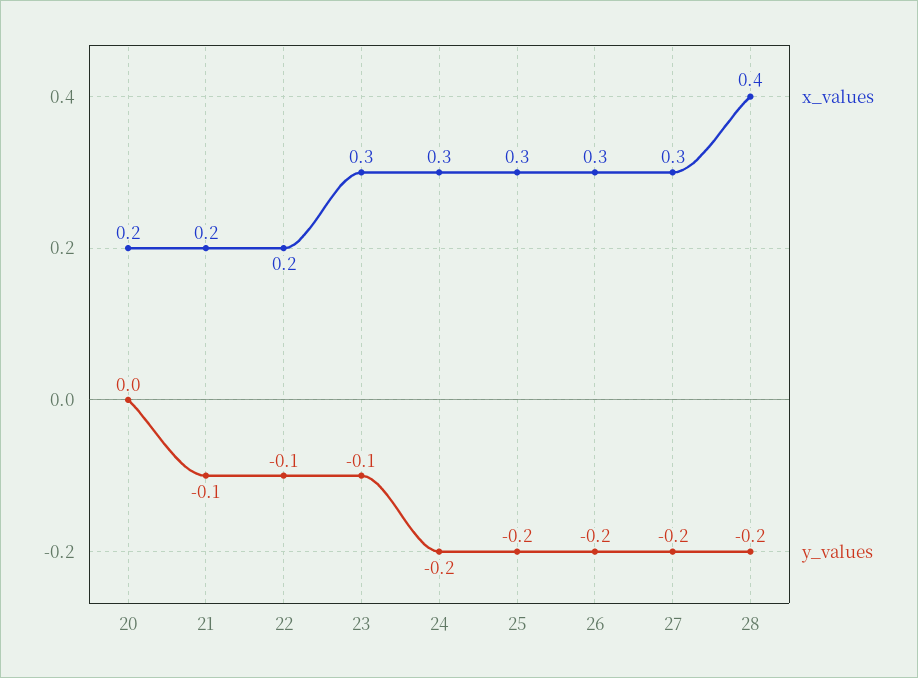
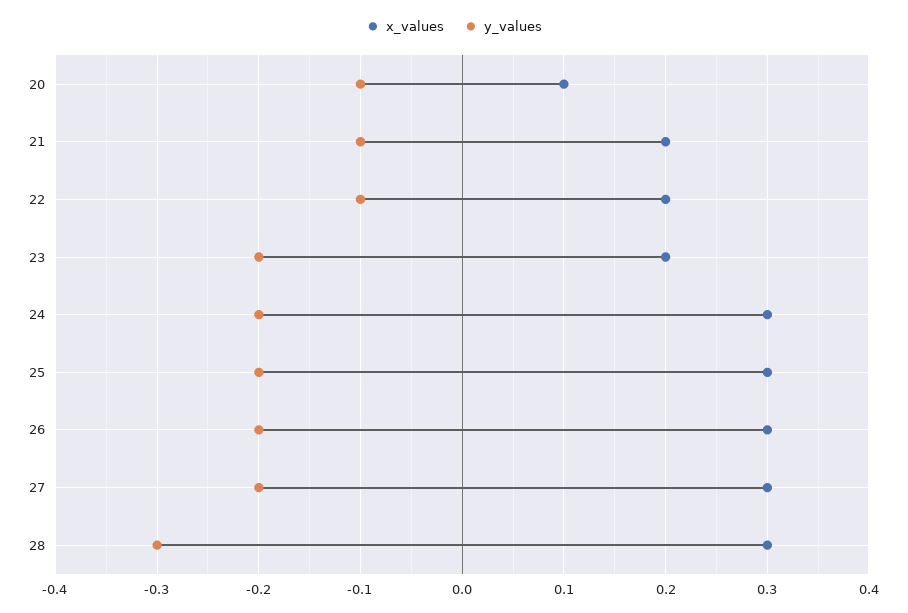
  {
    "x_values": {
-     "20": 0.2,
+     "20": 0.1,
      "21": 0.2,
      "22": 0.2,
-     "23": 0.3,
+     "23": 0.2,
      "24": 0.3,
      "25": 0.3,
      "26": 0.3,
      "27": 0.3,
-     "28": 0.4
+     "28": 0.3
    },
    "y_values": {
-     "20": 0,
+     "20": -0.1,
      "21": -0.1,
      "22": -0.1,
-     "23": -0.1,
+     "23": -0.2,
      "24": -0.2,
      "25": -0.2,
      "26": -0.2,
      "27": -0.2,
-     "28": -0.2
+     "28": -0.3
    }
  }

